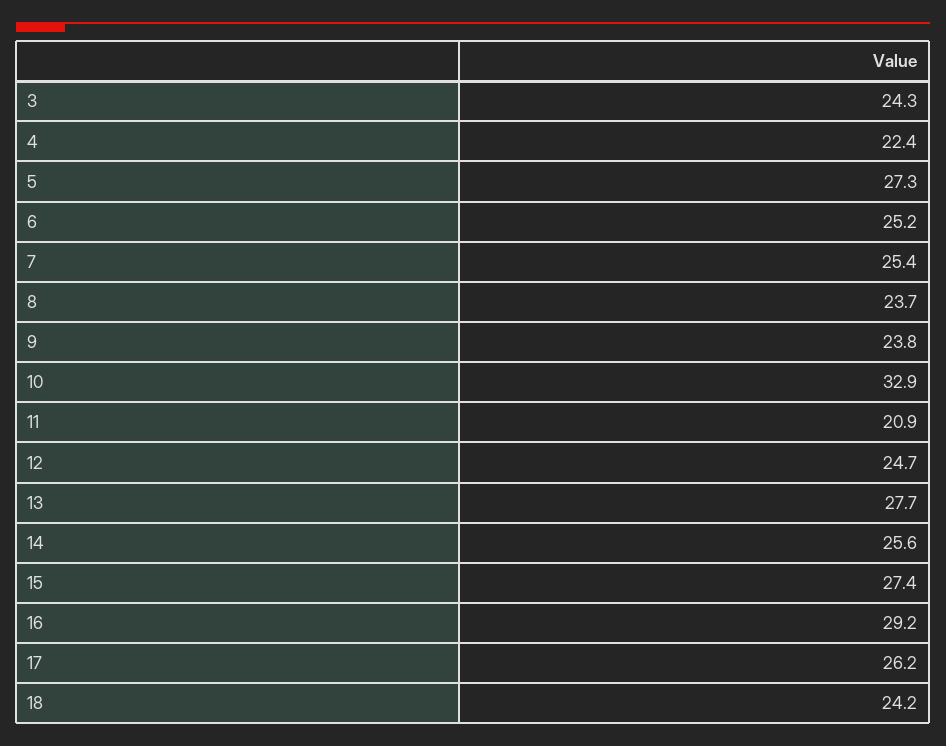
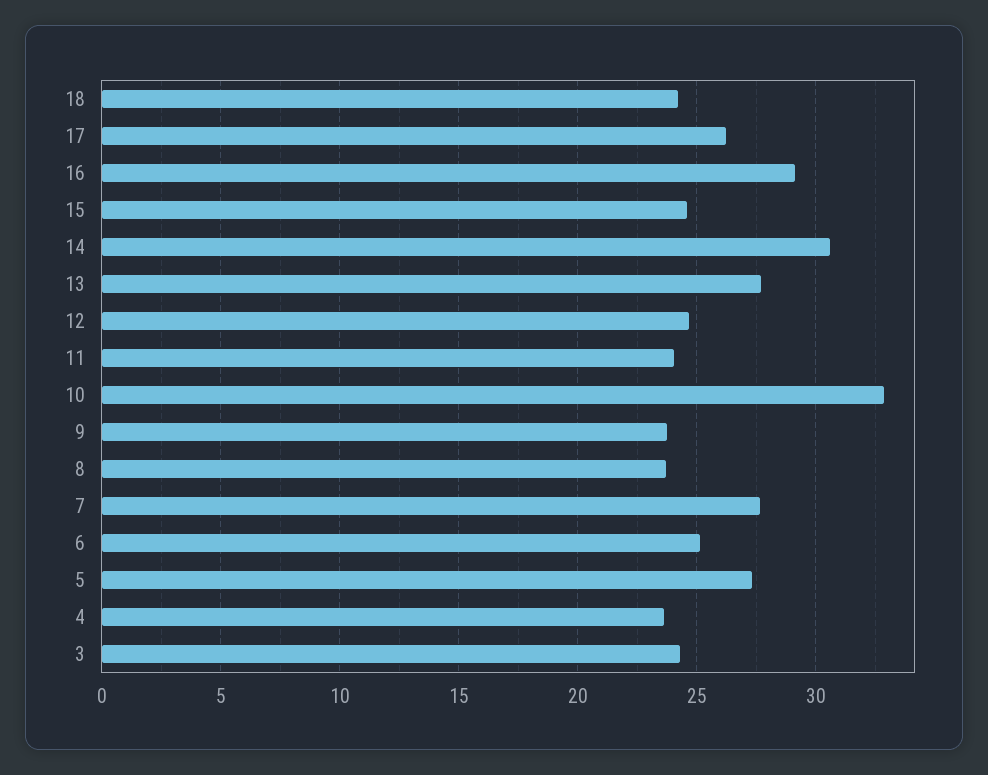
  {
    "3": 24.3,
-   "4": 22.4,
+   "4": 23.5,
    "5": 27.3,
    "6": 25.2,
-   "7": 25.4,
+   "7": 27.5,
    "8": 23.7,
    "9": 23.8,
    "10": 32.9,
-   "11": 20.9,
+   "11": 24,
    "12": 24.7,
    "13": 27.7,
-   "14": 25.6,
+   "14": 30.5,
-   "15": 27.4,
+   "15": 24.5,
    "16": 29.2,
    "17": 26.2,
    "18": 24.2
  }

